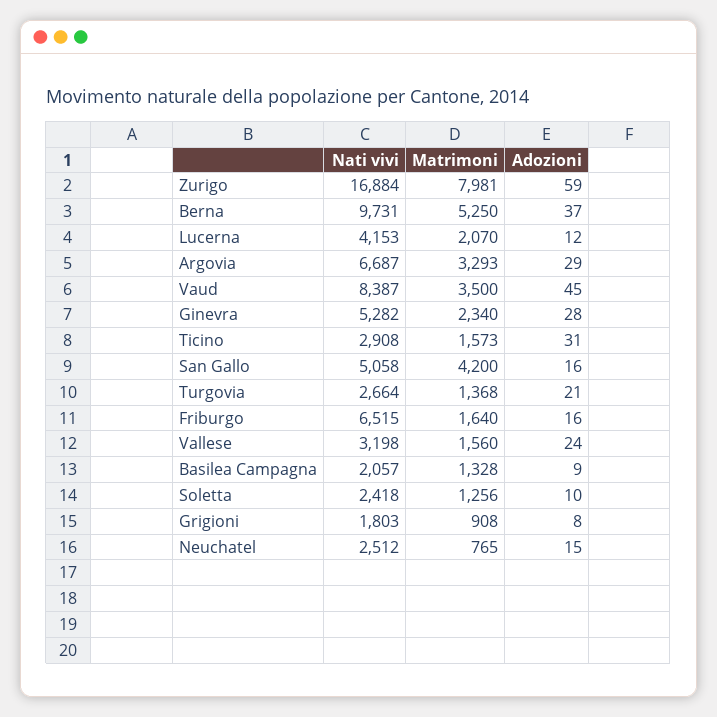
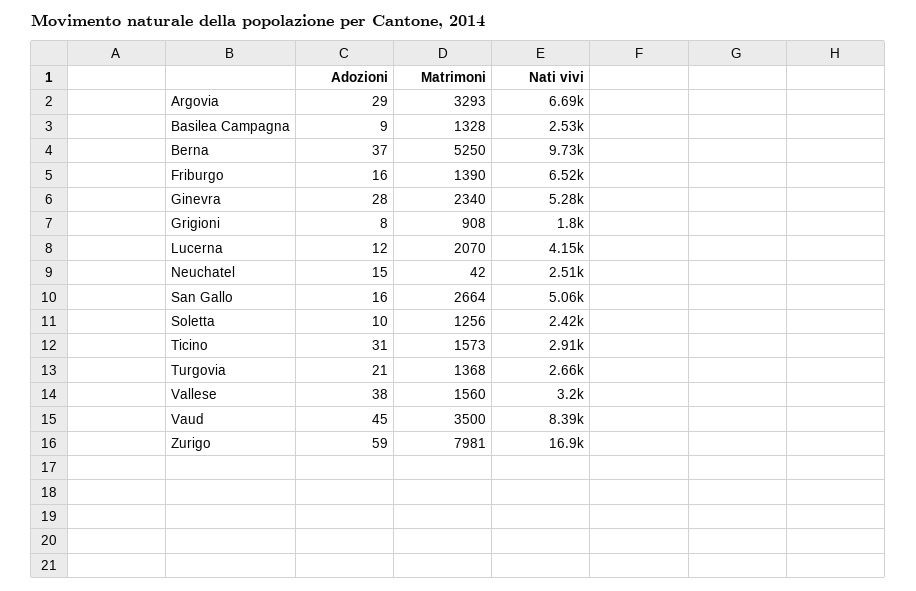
  {
    "Nati vivi": {
      "Zurigo": 16884,
      "Berna": 9731,
      "Lucerna": 4153,
      "Argovia": 6687,
      "Vaud": 8387,
      "Ginevra": 5282,
      "Ticino": 2908,
      "San Gallo": 5058,
      "Turgovia": 2664,
      "Friburgo": 6515,
      "Vallese": 3198,
-     "Basilea Campagna": 2057,
+     "Basilea Campagna": 2530,
      "Soletta": 2418,
      "Grigioni": 1803,
      "Neuchatel": 2512
    },
    "Matrimoni": {
      "Zurigo": 7981,
      "Berna": 5250,
      "Lucerna": 2070,
      "Argovia": 3293,
      "Vaud": 3500,
      "Ginevra": 2340,
      "Ticino": 1573,
-     "San Gallo": 4200,
+     "San Gallo": 2664,
      "Turgovia": 1368,
-     "Friburgo": 1640,
+     "Friburgo": 1390,
      "Vallese": 1560,
      "Basilea Campagna": 1328,
      "Soletta": 1256,
      "Grigioni": 908,
-     "Neuchatel": 765
+     "Neuchatel": 42
    },
    "Adozioni": {
      "Zurigo": 59,
      "Berna": 37,
      "Lucerna": 12,
      "Argovia": 29,
      "Vaud": 45,
      "Ginevra": 28,
      "Ticino": 31,
      "San Gallo": 16,
      "Turgovia": 21,
      "Friburgo": 16,
-     "Vallese": 24,
+     "Vallese": 38,
      "Basilea Campagna": 9,
      "Soletta": 10,
      "Grigioni": 8,
      "Neuchatel": 15
    }
  }

